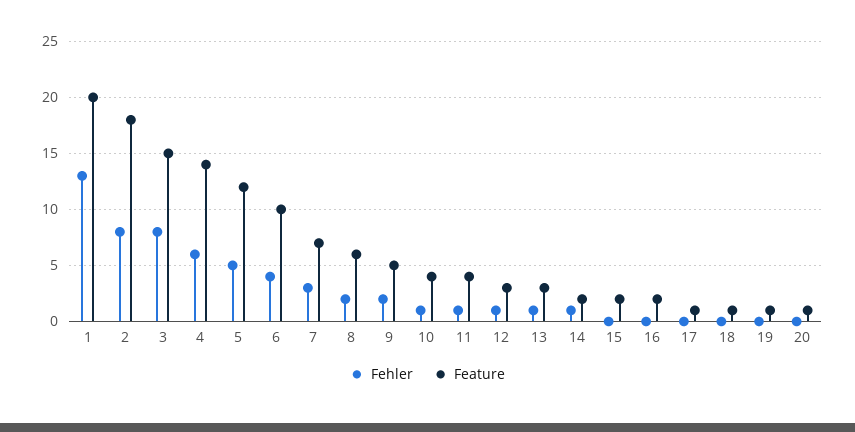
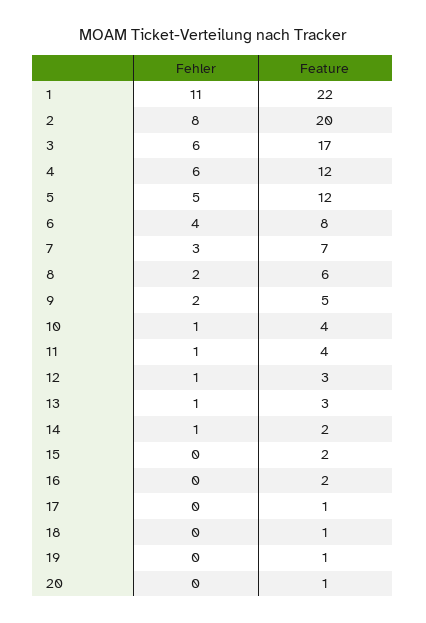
  {
    "Fehler": {
-     "1": 13,
+     "1": 11,
      "2": 8,
-     "3": 8,
+     "3": 6,
      "4": 6,
      "5": 5,
      "6": 4,
      "7": 3,
      "8": 2,
      "9": 2,
      "10": 1,
      "11": 1,
      "12": 1,
      "13": 1,
      "14": 1,
      "15": 0,
      "16": 0,
      "17": 0,
      "18": 0,
      "19": 0,
      "20": 0
    },
    "Feature": {
-     "1": 20,
+     "1": 22,
-     "2": 18,
+     "2": 20,
-     "3": 15,
+     "3": 17,
-     "4": 14,
+     "4": 12,
      "5": 12,
-     "6": 10,
+     "6": 8,
      "7": 7,
      "8": 6,
      "9": 5,
      "10": 4,
      "11": 4,
      "12": 3,
      "13": 3,
      "14": 2,
      "15": 2,
      "16": 2,
      "17": 1,
      "18": 1,
      "19": 1,
      "20": 1
    }
  }

